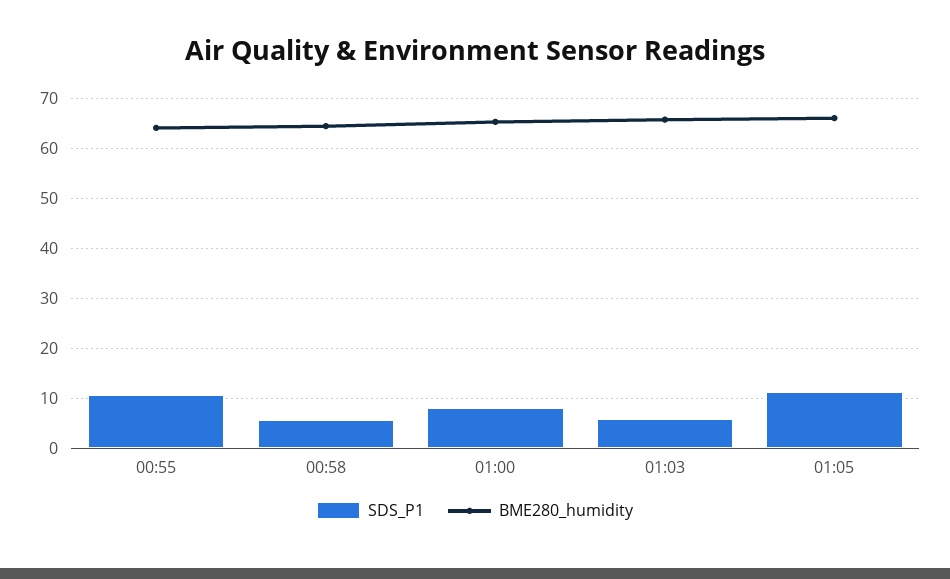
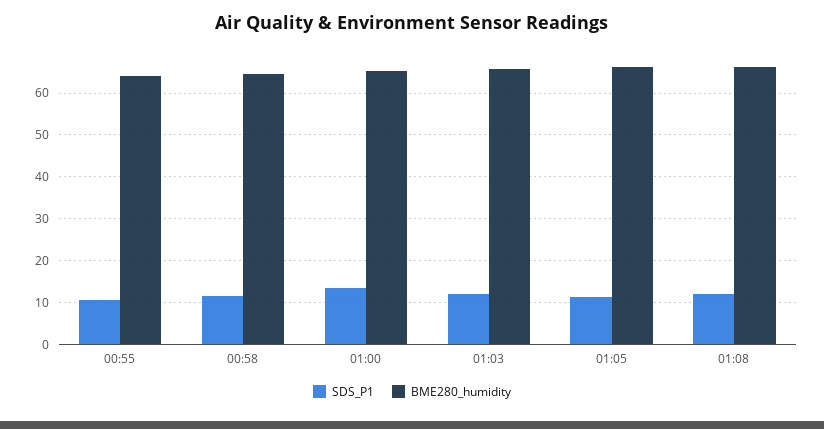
  {
    "SDS_P1": {
      "00:55": 10,
-     "00:58": 6,
+     "00:58": 12,
-     "01:00": 8,
+     "01:00": 14,
-     "01:03": 6,
+     "01:03": 12,
-     "01:05": 12
+     "01:05": 12,
+     "01:08": 12
    },
    "BME280_humidity": {
      "00:55": 64,
      "00:58": 64,
      "01:00": 66,
      "01:03": 66,
-     "01:05": 66
+     "01:05": 66,
+     "01:08": 66
    }
  }

